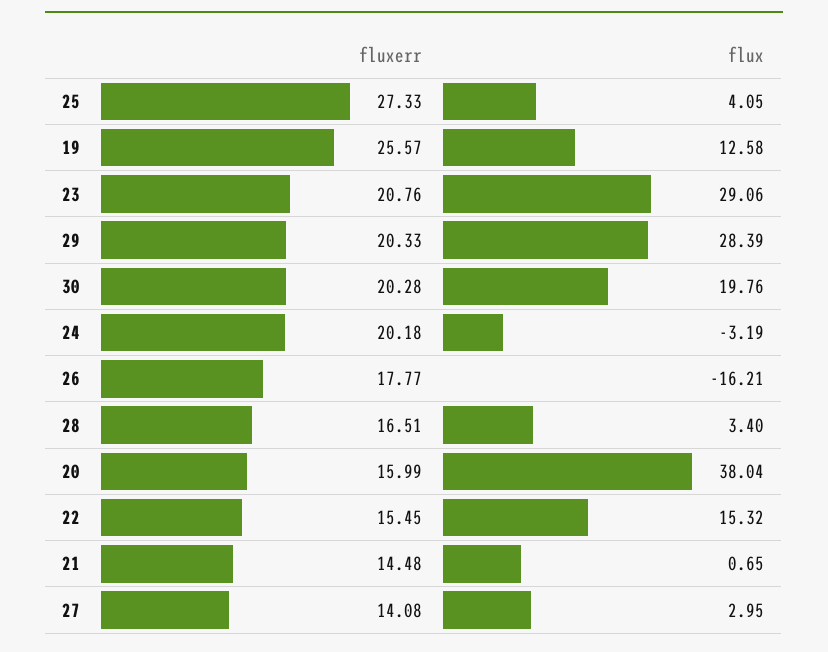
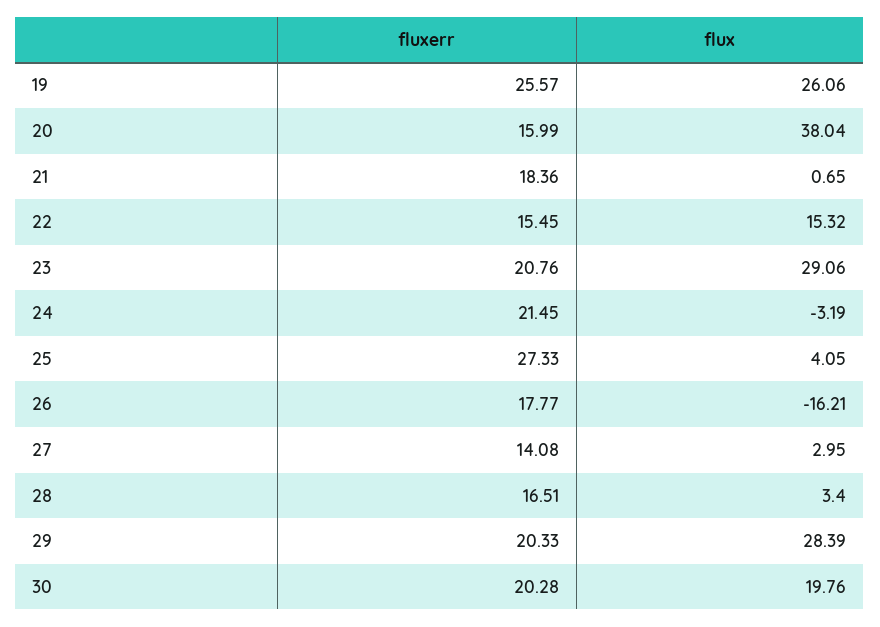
  {
    "fluxerr": {
      "25": 27.33,
      "19": 25.57,
      "23": 20.76,
      "29": 20.33,
      "30": 20.28,
-     "24": 20.18,
+     "24": 21.45,
      "26": 17.77,
      "28": 16.51,
      "20": 15.99,
      "22": 15.45,
-     "21": 14.48,
+     "21": 18.36,
      "27": 14.08
    },
    "flux": {
      "25": 4.05,
-     "19": 12.58,
+     "19": 26.06,
      "23": 29.06,
      "29": 28.39,
      "30": 19.76,
      "24": -3.19,
      "26": -16.21,
      "28": 3.4,
      "20": 38.04,
      "22": 15.32,
      "21": 0.65,
      "27": 2.95
    }
  }

